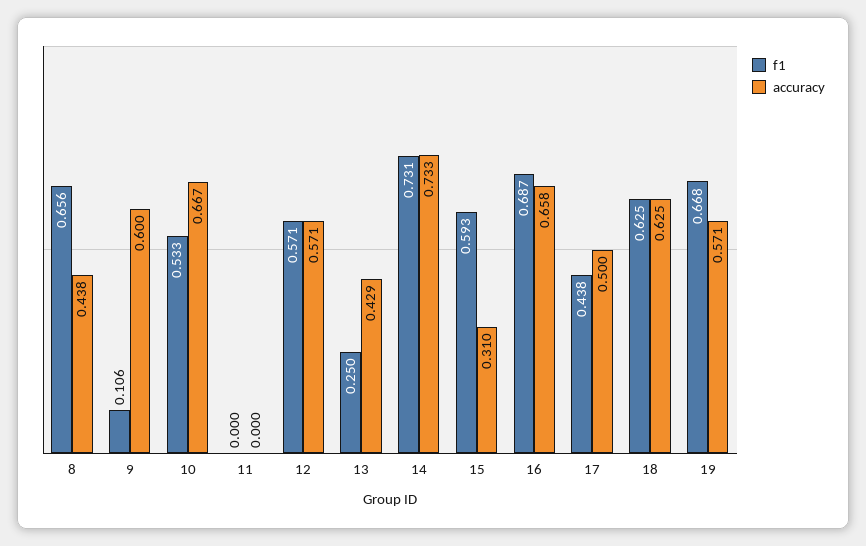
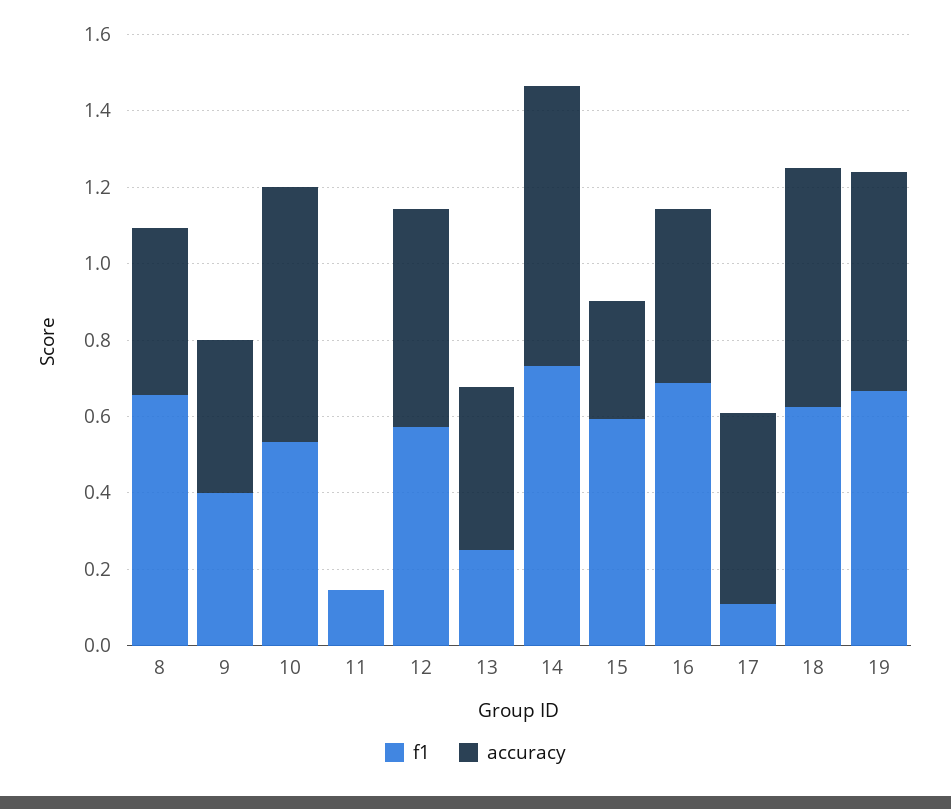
  {
    "f1": {
      "8": 0.656,
-     "9": 0.106,
+     "9": 0.4,
      "10": 0.533,
-     "11": 0,
+     "11": 0.15,
      "12": 0.571,
      "13": 0.25,
      "14": 0.731,
      "15": 0.593,
      "16": 0.687,
-     "17": 0.438,
+     "17": 0.1,
      "18": 0.625,
      "19": 0.668
    },
    "accuracy": {
      "8": 0.438,
-     "9": 0.6,
+     "9": 0.4,
      "10": 0.667,
      "11": 0,
      "12": 0.571,
      "13": 0.429,
      "14": 0.733,
      "15": 0.31,
-     "16": 0.658,
+     "16": 0.45,
      "17": 0.5,
      "18": 0.625,
      "19": 0.571
    }
  }

